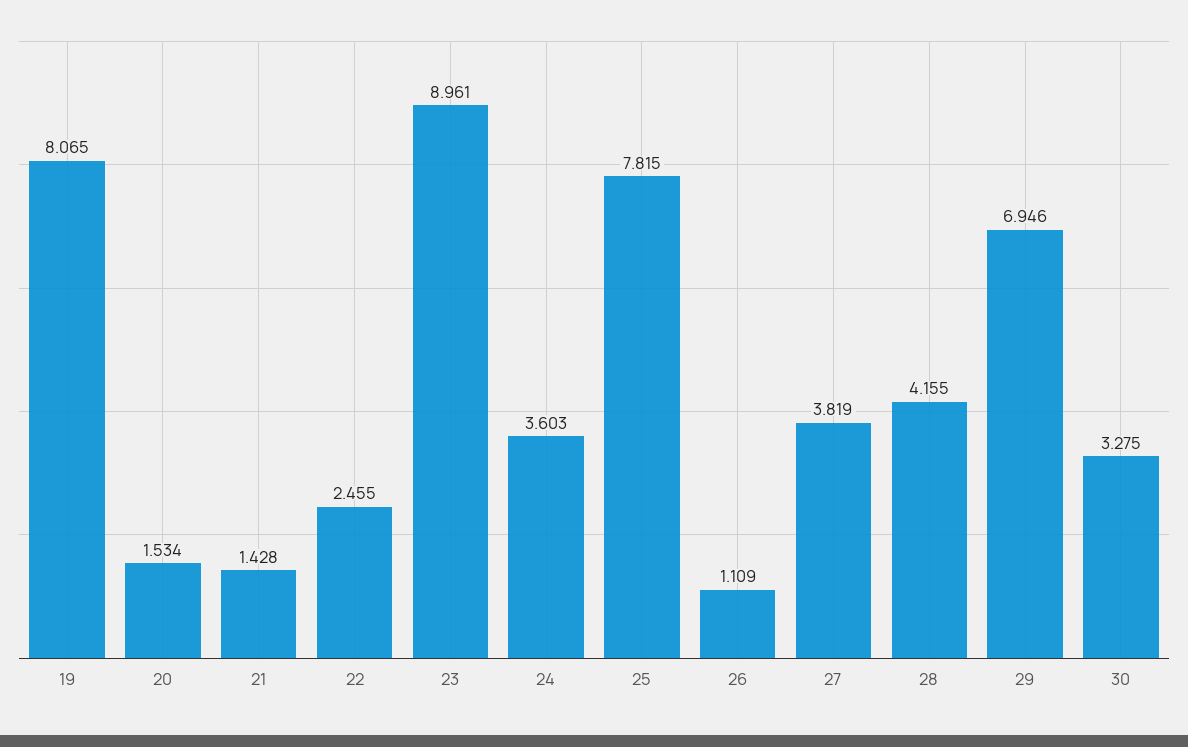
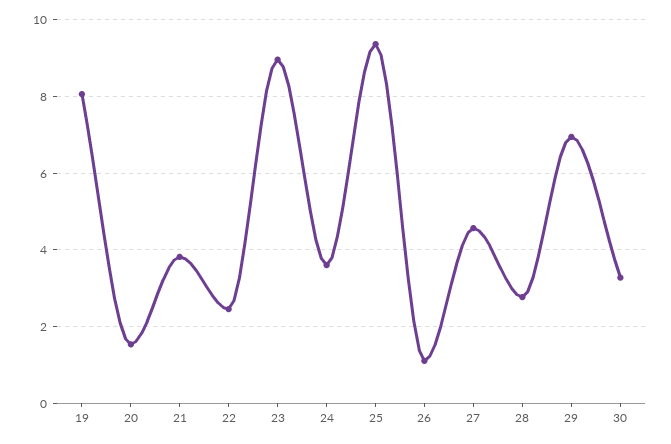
  {
    "19": 8.065,
    "20": 1.534,
-   "21": 1.428,
+   "21": 3.8,
    "22": 2.455,
    "23": 8.961,
    "24": 3.603,
-   "25": 7.815,
+   "25": 9.4,
    "26": 1.109,
-   "27": 3.819,
+   "27": 4.6,
-   "28": 4.155,
+   "28": 2.8,
    "29": 6.946,
    "30": 3.275
  }

